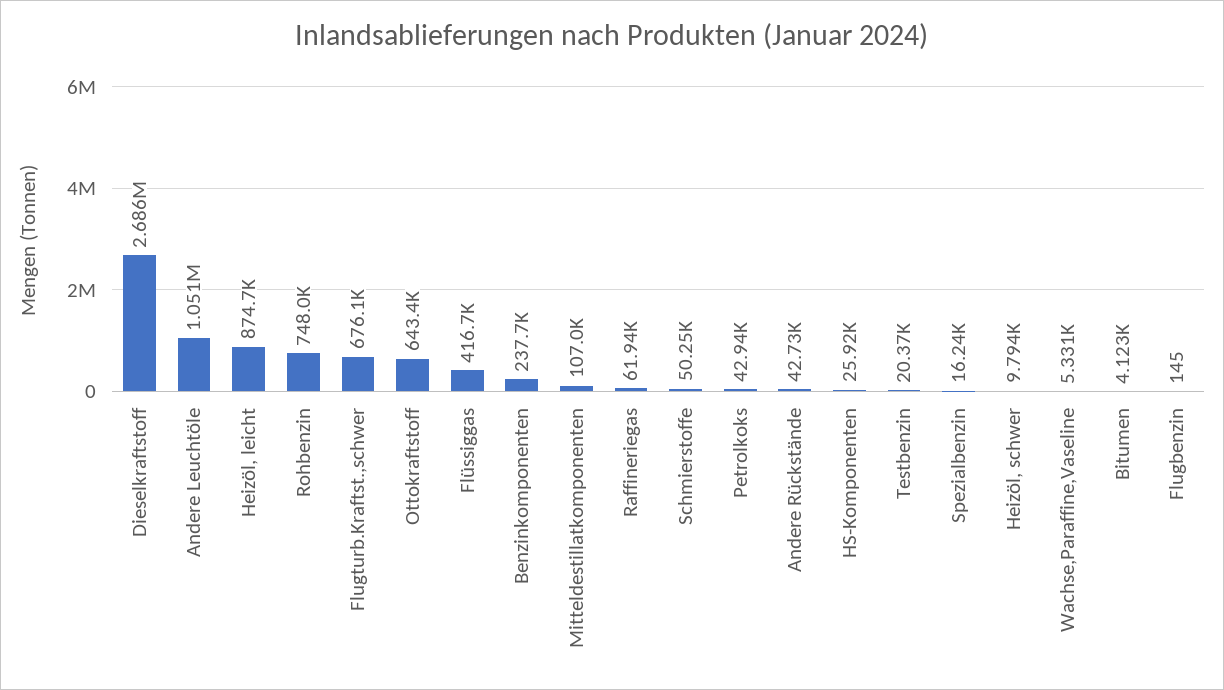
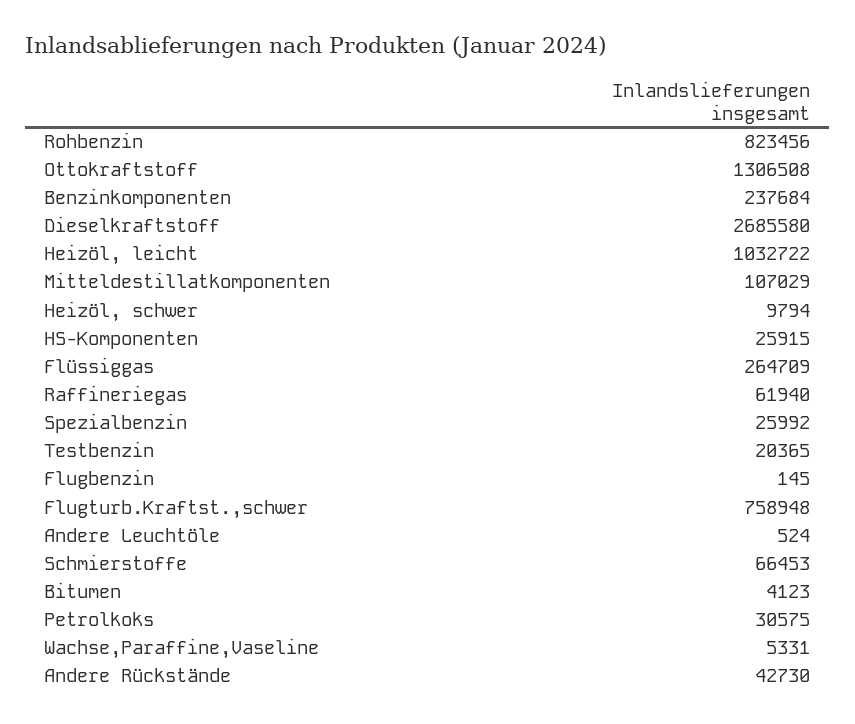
  {
    "Dieselkraftstoff": 2685580,
-   "Andere Leuchtöle": 1051000,
+   "Andere Leuchtöle": 524,
-   "Heizöl, leicht": 874700,
+   "Heizöl, leicht": 1032722,
-   "Rohbenzin": 748000,
+   "Rohbenzin": 823456,
-   "Flugturb.Kraftst.,schwer": 676100,
+   "Flugturb.Kraftst.,schwer": 758948,
-   "Ottokraftstoff": 643400,
+   "Ottokraftstoff": 1306508,
-   "Flüssiggas": 416700,
+   "Flüssiggas": 264709,
    "Benzinkomponenten": 237684,
    "Mitteldestillatkomponenten": 107029,
    "Raffineriegas": 61940,
-   "Schmierstoffe": 50250,
+   "Schmierstoffe": 66453,
-   "Petrolkoks": 42940,
+   "Petrolkoks": 30575,
    "Andere Rückstände": 42730,
    "HS-Komponenten": 25915,
    "Testbenzin": 20365,
-   "Spezialbenzin": 16240,
+   "Spezialbenzin": 25992,
    "Heizöl, schwer": 9794,
    "Wachse,Paraffine,Vaseline": 5331,
    "Bitumen": 4123,
    "Flugbenzin": 145
  }

